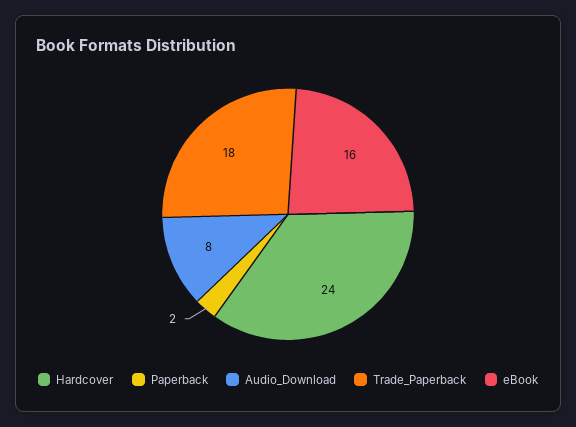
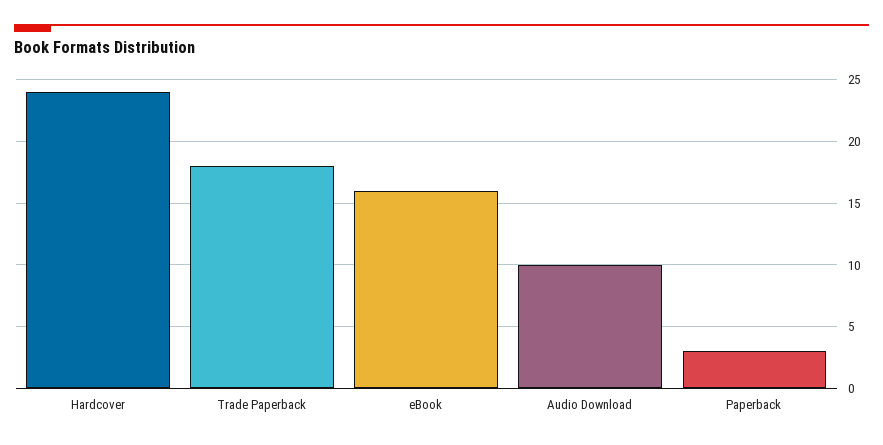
  {
    "Hardcover": 24,
-   "Paperback": 2,
+   "Paperback": 3,
-   "Audio_Download": 8,
+   "Audio_Download": 10,
    "Trade_Paperback": 18,
    "eBook": 16
  }

